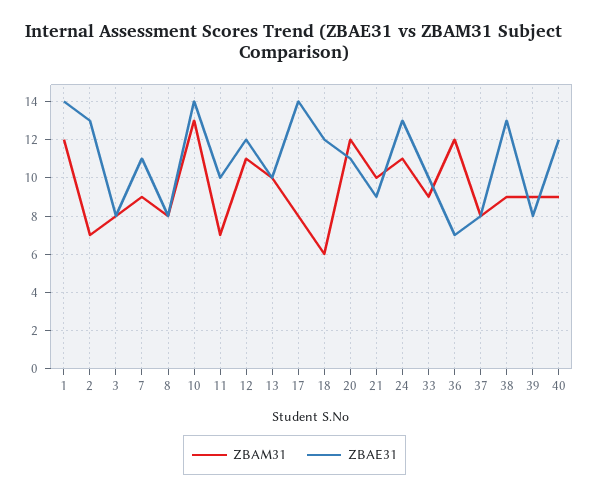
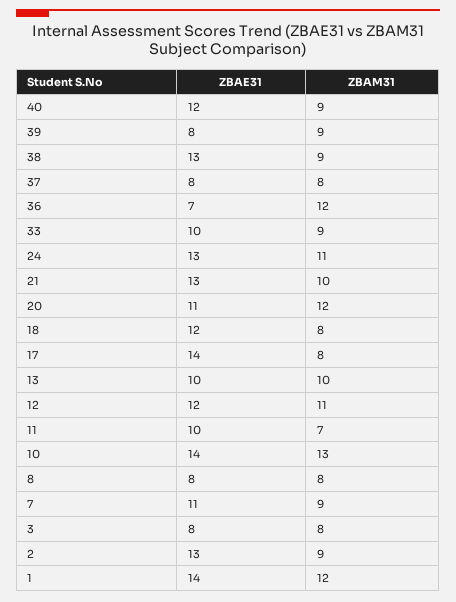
  {
    "ZBAM31": {
      "1": 12,
-     "2": 7,
+     "2": 9,
      "3": 8,
      "7": 9,
      "8": 8,
      "10": 13,
      "11": 7,
      "12": 11,
      "13": 10,
      "17": 8,
-     "18": 6,
+     "18": 8,
      "20": 12,
      "21": 10,
      "24": 11,
      "33": 9,
      "36": 12,
      "37": 8,
      "38": 9,
      "39": 9,
      "40": 9
    },
    "ZBAE31": {
      "1": 14,
      "2": 13,
      "3": 8,
      "7": 11,
      "8": 8,
      "10": 14,
      "11": 10,
      "12": 12,
      "13": 10,
      "17": 14,
      "18": 12,
      "20": 11,
-     "21": 9,
+     "21": 13,
      "24": 13,
      "33": 10,
      "36": 7,
      "37": 8,
      "38": 13,
      "39": 8,
      "40": 12
    }
  }

